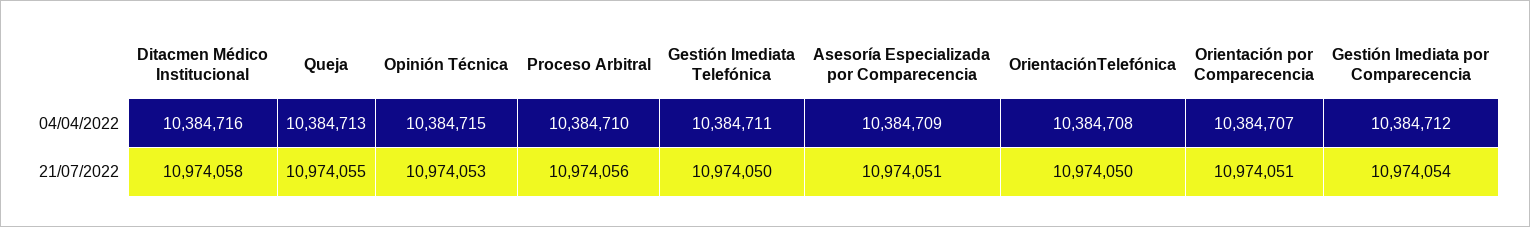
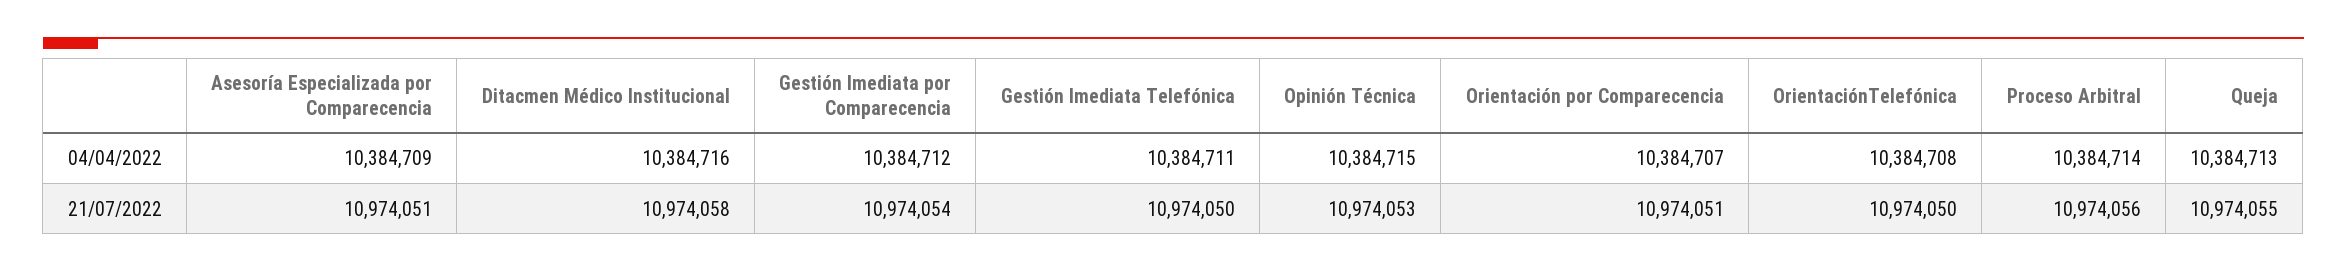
  {
    "Ditacmen Médico Institucional": {
      "04/04/2022": 10384716,
      "21/07/2022": 10974058
    },
    "Queja": {
      "04/04/2022": 10384713,
      "21/07/2022": 10974055
    },
    "Opinión Técnica": {
      "04/04/2022": 10384715,
      "21/07/2022": 10974053
    },
    "Proceso Arbitral": {
-     "04/04/2022": 10384710,
+     "04/04/2022": 10384714,
      "21/07/2022": 10974056
    },
    "Gestión Imediata Telefónica": {
      "04/04/2022": 10384711,
      "21/07/2022": 10974050
    },
    "Asesoría Especializada por Comparecencia": {
      "04/04/2022": 10384709,
      "21/07/2022": 10974051
    },
    "OrientaciónTelefónica": {
      "04/04/2022": 10384708,
      "21/07/2022": 10974050
    },
    "Orientación por Comparecencia": {
      "04/04/2022": 10384707,
      "21/07/2022": 10974051
    },
    "Gestión Imediata por Comparecencia": {
      "04/04/2022": 10384712,
      "21/07/2022": 10974054
    }
  }

